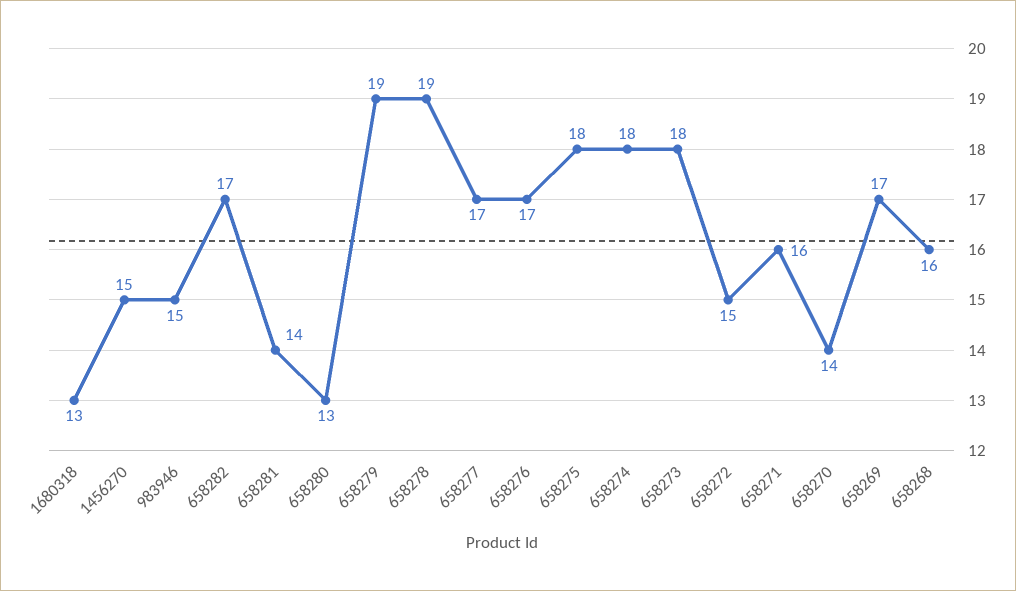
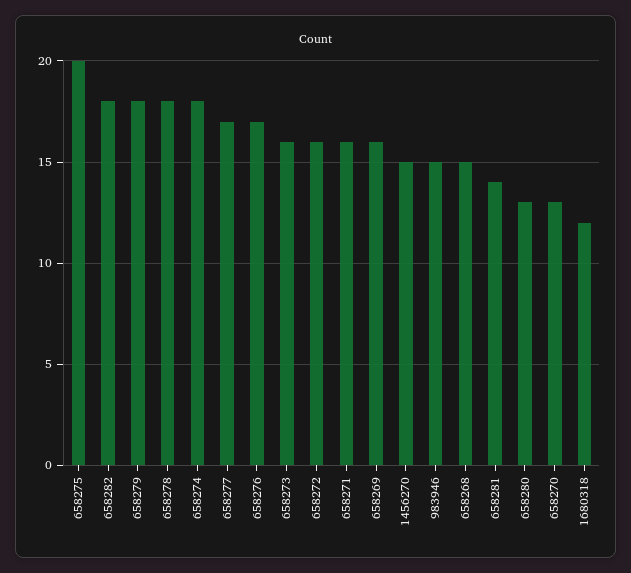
  {
-   "1680318": 13,
+   "1680318": 12,
    "1456270": 15,
    "983946": 15,
-   "658282": 17,
+   "658282": 18,
    "658281": 14,
    "658280": 13,
-   "658279": 19,
+   "658279": 18,
-   "658278": 19,
+   "658278": 18,
    "658277": 17,
    "658276": 17,
-   "658275": 18,
+   "658275": 20,
    "658274": 18,
-   "658273": 18,
+   "658273": 16,
-   "658272": 15,
+   "658272": 16,
    "658271": 16,
-   "658270": 14,
+   "658270": 13,
-   "658269": 17,
+   "658269": 16,
-   "658268": 16
+   "658268": 15
  }

